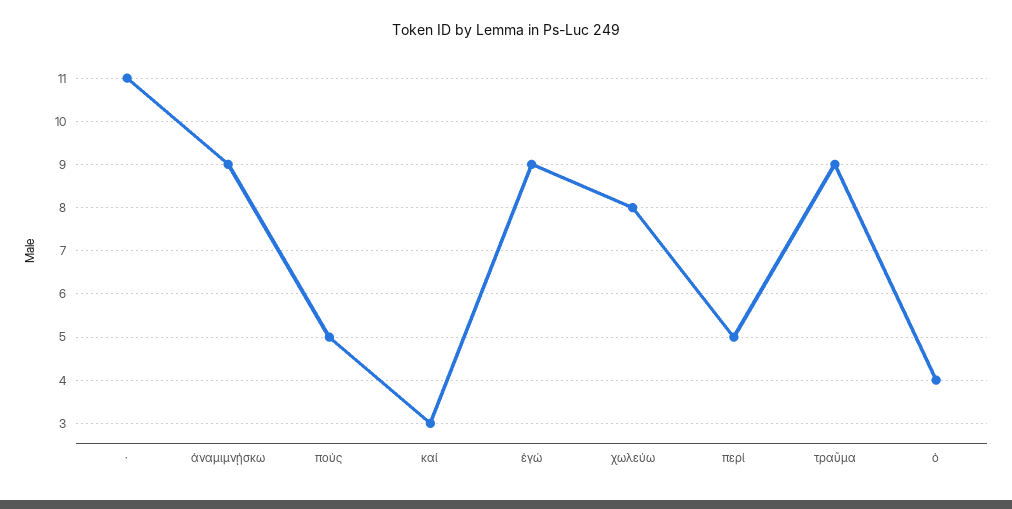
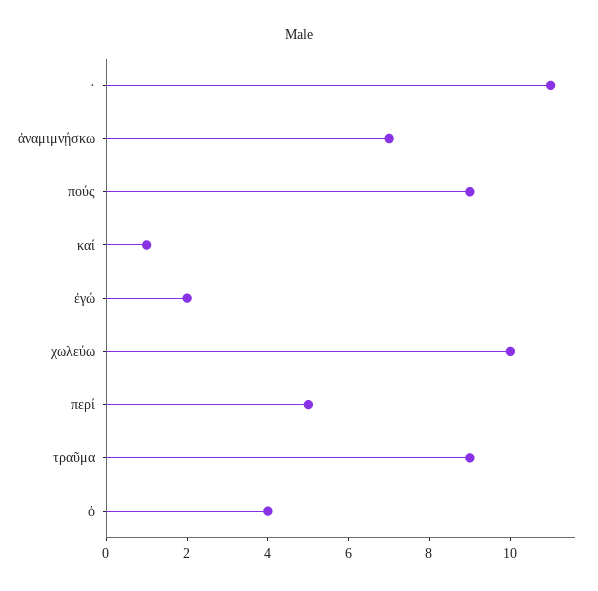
  {
    "·": 11,
-   "ἀναμιμνῄσκω": 9,
+   "ἀναμιμνῄσκω": 7,
-   "πούς": 5,
+   "πούς": 9,
-   "καί": 3,
+   "καί": 1,
-   "ἐγώ": 9,
+   "ἐγώ": 2,
-   "χωλεύω": 8,
+   "χωλεύω": 10,
    "περί": 5,
    "τραῦμα": 9,
    "ὁ": 4
  }

